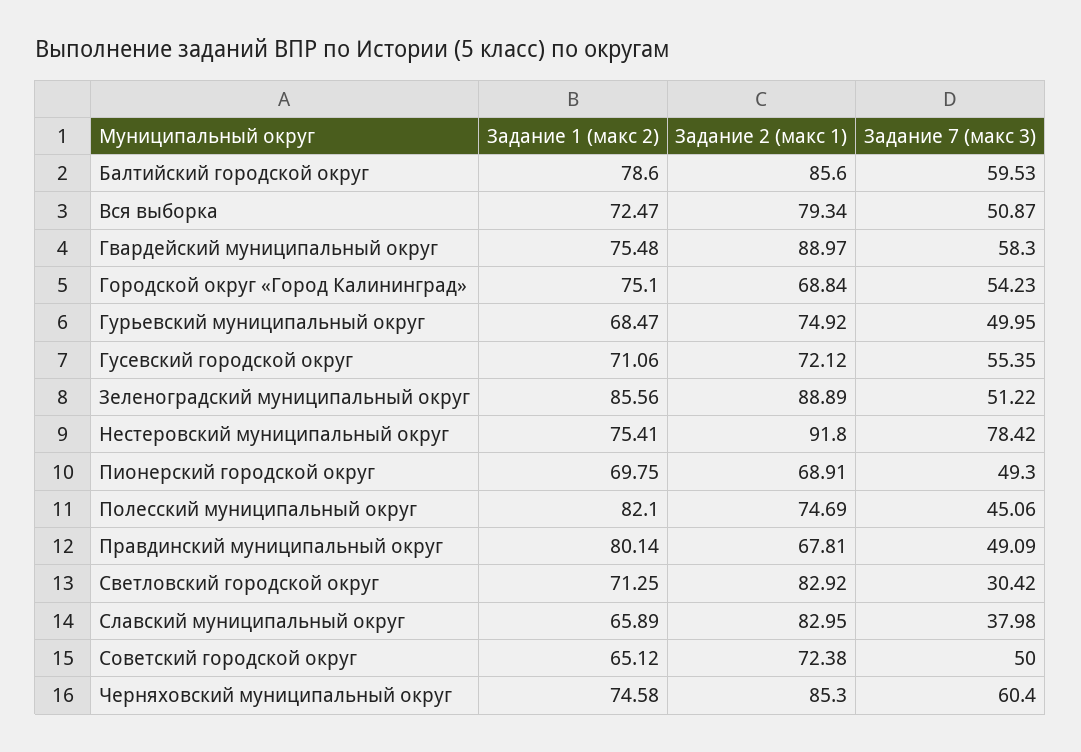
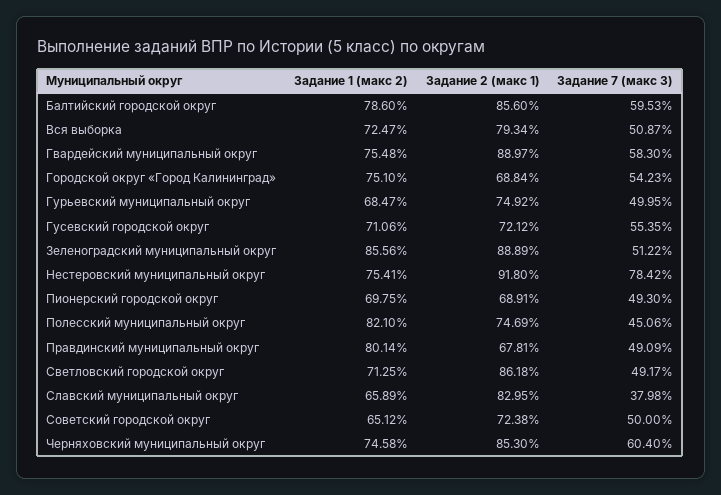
  {
    "Задание 1 (макс 2)": {
      "Балтийский городской округ": 78.6,
      "Вся выборка": 72.47,
      "Гвардейский муниципальный округ": 75.48,
      "Городской округ «Город Калининград»": 75.1,
      "Гурьевский муниципальный округ": 68.47,
      "Гусевский городской округ": 71.06,
      "Зеленоградский муниципальный округ": 85.56,
      "Нестеровский муниципальный округ": 75.41,
      "Пионерский городской округ": 69.75,
      "Полесский муниципальный округ": 82.1,
      "Правдинский муниципальный округ": 80.14,
      "Светловский городской округ": 71.25,
      "Славский муниципальный округ": 65.89,
      "Советский городской округ": 65.12,
      "Черняховский муниципальный округ": 74.58
    },
    "Задание 2 (макс 1)": {
      "Балтийский городской округ": 85.6,
      "Вся выборка": 79.34,
      "Гвардейский муниципальный округ": 88.97,
      "Городской округ «Город Калининград»": 68.84,
      "Гурьевский муниципальный округ": 74.92,
      "Гусевский городской округ": 72.12,
      "Зеленоградский муниципальный округ": 88.89,
      "Нестеровский муниципальный округ": 91.8,
      "Пионерский городской округ": 68.91,
      "Полесский муниципальный округ": 74.69,
      "Правдинский муниципальный округ": 67.81,
-     "Светловский городской округ": 82.92,
+     "Светловский городской округ": 86.18,
      "Славский муниципальный округ": 82.95,
      "Советский городской округ": 72.38,
      "Черняховский муниципальный округ": 85.3
    },
    "Задание 7 (макс 3)": {
      "Балтийский городской округ": 59.53,
      "Вся выборка": 50.87,
      "Гвардейский муниципальный округ": 58.3,
      "Городской округ «Город Калининград»": 54.23,
      "Гурьевский муниципальный округ": 49.95,
      "Гусевский городской округ": 55.35,
      "Зеленоградский муниципальный округ": 51.22,
      "Нестеровский муниципальный округ": 78.42,
      "Пионерский городской округ": 49.3,
      "Полесский муниципальный округ": 45.06,
      "Правдинский муниципальный округ": 49.09,
-     "Светловский городской округ": 30.42,
+     "Светловский городской округ": 49.17,
      "Славский муниципальный округ": 37.98,
      "Советский городской округ": 50,
      "Черняховский муниципальный округ": 60.4
    }
  }

